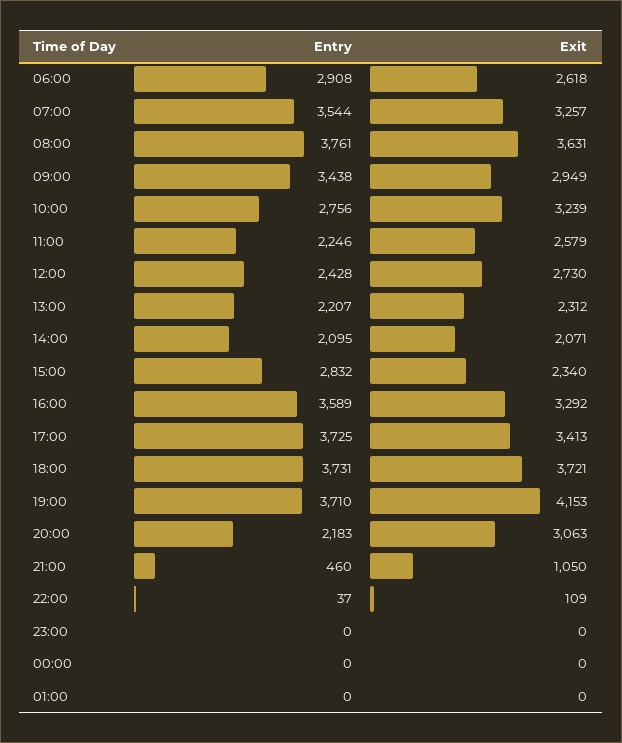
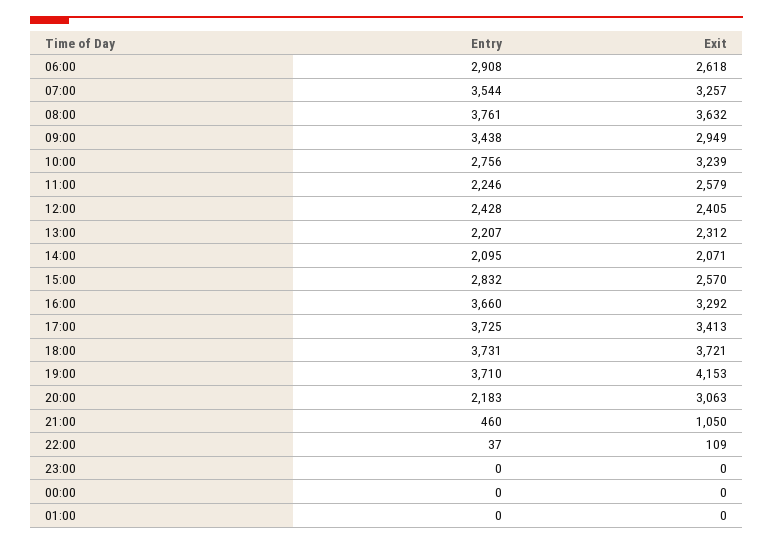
  {
    "Entry": {
      "06:00": 2908,
      "07:00": 3544,
      "08:00": 3761,
      "09:00": 3438,
      "10:00": 2756,
      "11:00": 2246,
      "12:00": 2428,
      "13:00": 2207,
      "14:00": 2095,
      "15:00": 2832,
-     "16:00": 3589,
+     "16:00": 3660,
      "17:00": 3725,
      "18:00": 3731,
      "19:00": 3710,
      "20:00": 2183,
      "21:00": 460,
      "22:00": 37,
      "23:00": 0,
      "00:00": 0,
      "01:00": 0
    },
    "Exit": {
      "06:00": 2618,
      "07:00": 3257,
-     "08:00": 3631,
+     "08:00": 3632,
      "09:00": 2949,
      "10:00": 3239,
      "11:00": 2579,
-     "12:00": 2730,
+     "12:00": 2405,
      "13:00": 2312,
      "14:00": 2071,
-     "15:00": 2340,
+     "15:00": 2570,
      "16:00": 3292,
      "17:00": 3413,
      "18:00": 3721,
      "19:00": 4153,
      "20:00": 3063,
      "21:00": 1050,
      "22:00": 109,
      "23:00": 0,
      "00:00": 0,
      "01:00": 0
    }
  }

